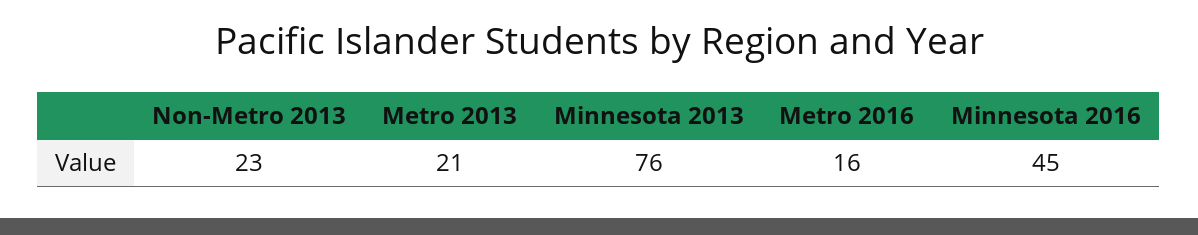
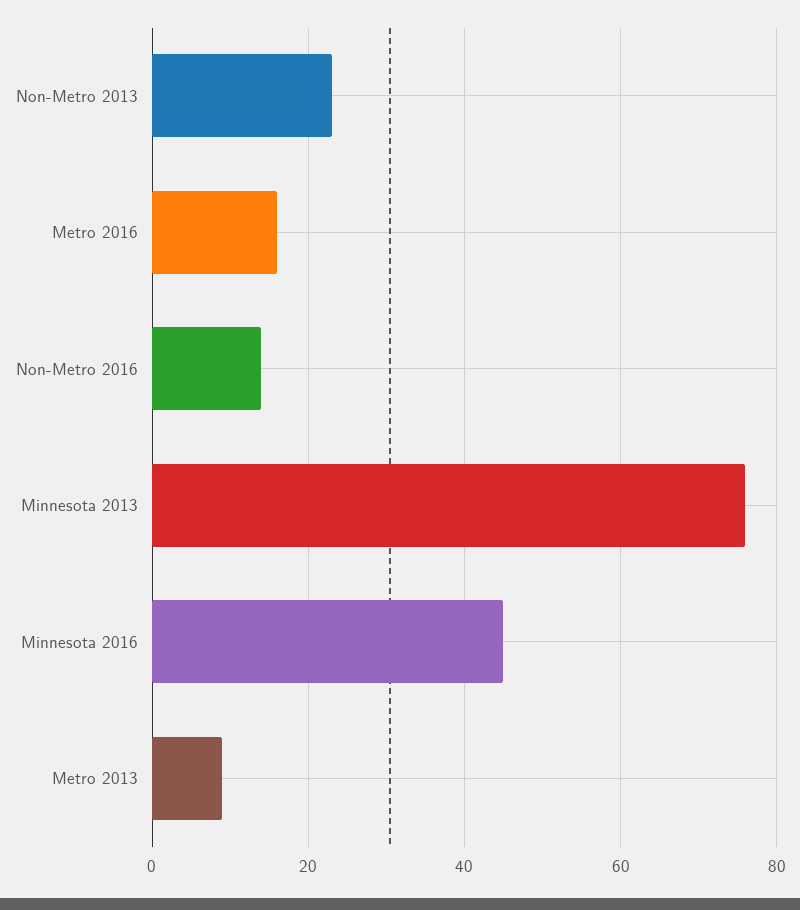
  {
    "Non-Metro 2013": 23,
-   "Metro 2013": 21,
+   "Metro 2013": 10,
    "Minnesota 2013": 76,
    "Metro 2016": 16,
-   "Minnesota 2016": 45
+   "Minnesota 2016": 45,
+   "Non-Metro 2016": 15
  }

